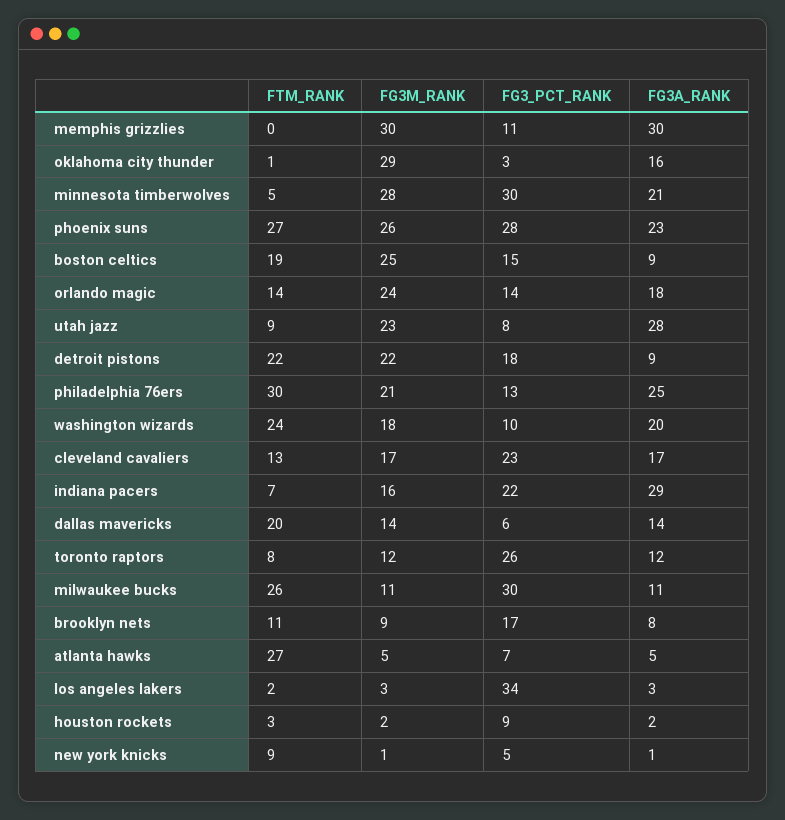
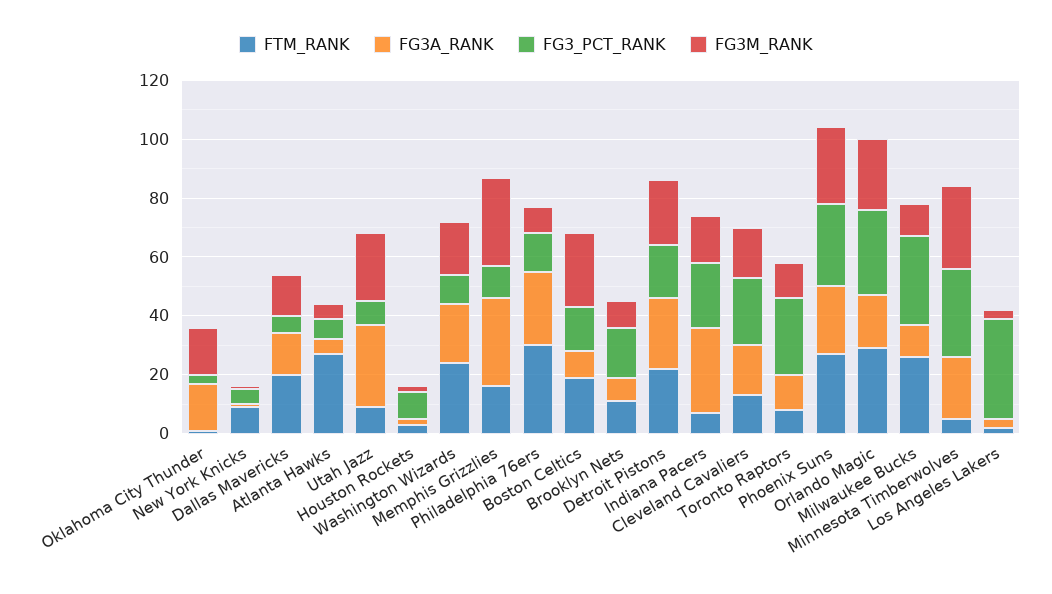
  {
    "FTM_RANK": {
-     "memphis grizzlies": 0,
+     "memphis grizzlies": 15,
      "oklahoma city thunder": 1,
      "minnesota timberwolves": 5,
      "phoenix suns": 27,
      "boston celtics": 19,
-     "orlando magic": 14,
+     "orlando magic": 30,
      "utah jazz": 9,
      "detroit pistons": 22,
      "philadelphia 76ers": 30,
      "washington wizards": 24,
      "cleveland cavaliers": 13,
      "indiana pacers": 7,
      "dallas mavericks": 20,
      "toronto raptors": 8,
      "milwaukee bucks": 26,
      "brooklyn nets": 11,
      "atlanta hawks": 27,
      "los angeles lakers": 2,
      "houston rockets": 3,
      "new york knicks": 9
    },
    "FG3M_RANK": {
      "memphis grizzlies": 30,
-     "oklahoma city thunder": 29,
+     "oklahoma city thunder": 15,
      "minnesota timberwolves": 28,
      "phoenix suns": 26,
      "boston celtics": 25,
      "orlando magic": 24,
      "utah jazz": 23,
      "detroit pistons": 22,
-     "philadelphia 76ers": 21,
+     "philadelphia 76ers": 10,
      "washington wizards": 18,
      "cleveland cavaliers": 17,
      "indiana pacers": 16,
      "dallas mavericks": 14,
      "toronto raptors": 12,
      "milwaukee bucks": 11,
      "brooklyn nets": 9,
      "atlanta hawks": 5,
      "los angeles lakers": 3,
      "houston rockets": 2,
      "new york knicks": 1
    },
    "FG3_PCT_RANK": {
      "memphis grizzlies": 11,
      "oklahoma city thunder": 3,
      "minnesota timberwolves": 30,
      "phoenix suns": 28,
      "boston celtics": 15,
-     "orlando magic": 14,
+     "orlando magic": 30,
      "utah jazz": 8,
      "detroit pistons": 18,
      "philadelphia 76ers": 13,
      "washington wizards": 10,
      "cleveland cavaliers": 23,
      "indiana pacers": 22,
      "dallas mavericks": 6,
      "toronto raptors": 26,
      "milwaukee bucks": 30,
      "brooklyn nets": 17,
      "atlanta hawks": 7,
      "los angeles lakers": 34,
      "houston rockets": 9,
      "new york knicks": 5
    },
    "FG3A_RANK": {
      "memphis grizzlies": 30,
      "oklahoma city thunder": 16,
      "minnesota timberwolves": 21,
      "phoenix suns": 23,
      "boston celtics": 9,
      "orlando magic": 18,
      "utah jazz": 28,
-     "detroit pistons": 9,
+     "detroit pistons": 25,
      "philadelphia 76ers": 25,
      "washington wizards": 20,
      "cleveland cavaliers": 17,
      "indiana pacers": 29,
      "dallas mavericks": 14,
      "toronto raptors": 12,
      "milwaukee bucks": 11,
      "brooklyn nets": 8,
      "atlanta hawks": 5,
      "los angeles lakers": 3,
      "houston rockets": 2,
      "new york knicks": 1
    }
  }

